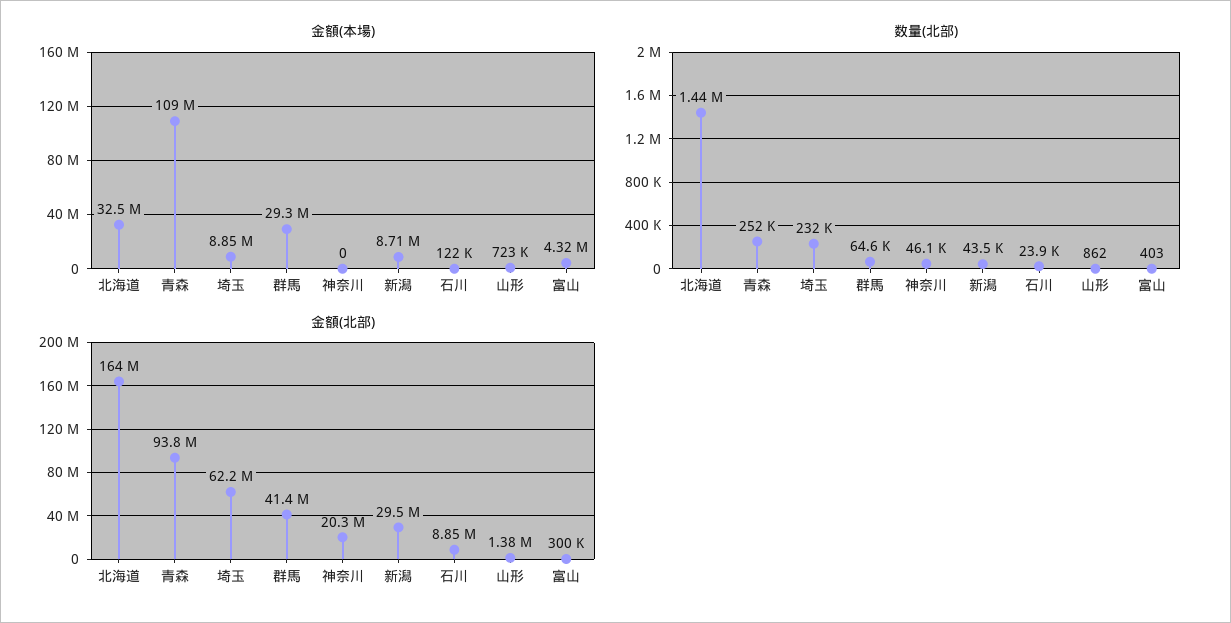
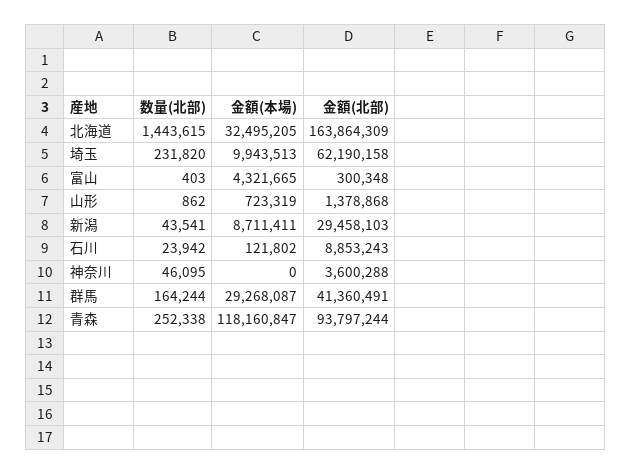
  {
    "金額(本場)": {
      "北海道": 32495205,
-     "青森": 109000000,
+     "青森": 118160847,
-     "埼玉": 8850000,
+     "埼玉": 9943513,
      "群馬": 29268087,
      "神奈川": 0,
      "新潟": 8711411,
      "石川": 121802,
      "山形": 723319,
      "富山": 4321665
    },
    "数量(北部)": {
      "北海道": 1443615,
      "青森": 252338,
      "埼玉": 231820,
-     "群馬": 64600,
+     "群馬": 164244,
      "神奈川": 46095,
      "新潟": 43541,
      "石川": 23942,
      "山形": 862,
      "富山": 403
    },
    "金額(北部)": {
      "北海道": 163864309,
      "青森": 93797244,
      "埼玉": 62190158,
      "群馬": 41360491,
-     "神奈川": 20300000,
+     "神奈川": 3600288,
      "新潟": 29458103,
      "石川": 8853243,
      "山形": 1378868,
      "富山": 300348
    }
  }

